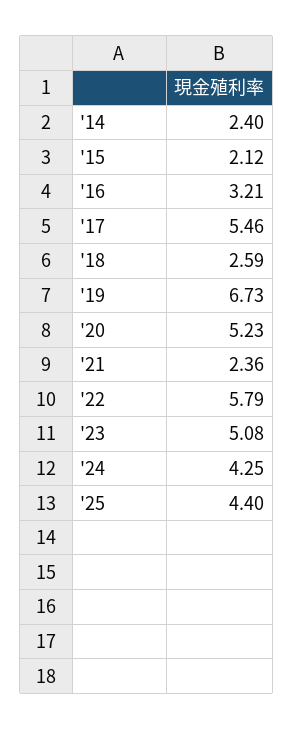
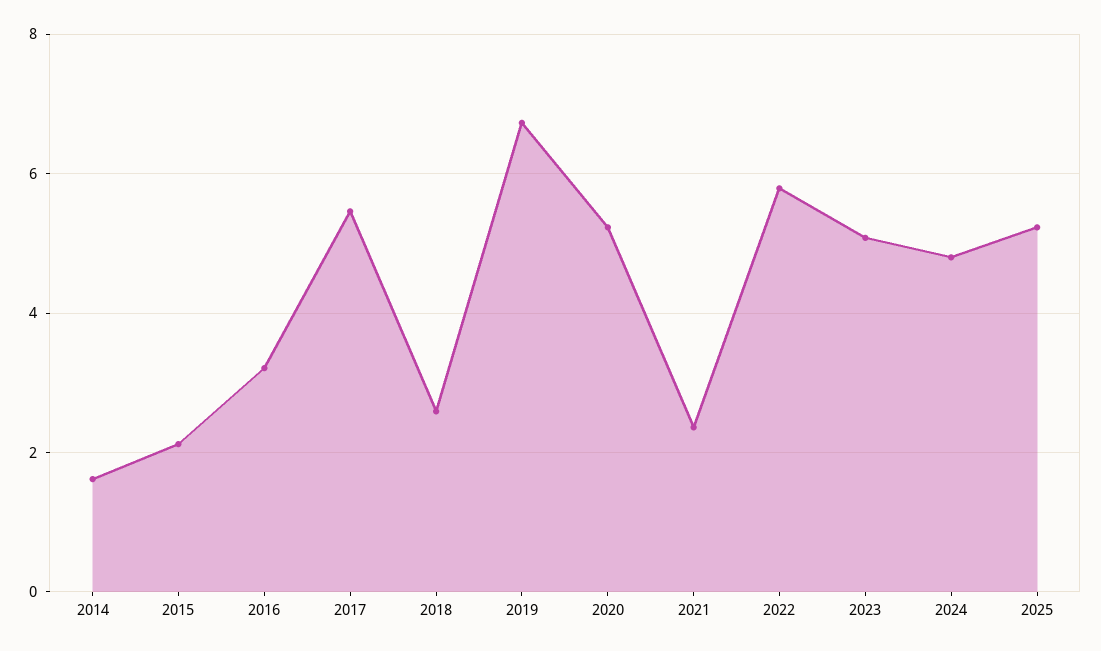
  {
-   "'14": 2.4,
+   "'14": 1.6,
    "'15": 2.12,
    "'16": 3.21,
    "'17": 5.46,
    "'18": 2.59,
    "'19": 6.73,
    "'20": 5.23,
    "'21": 2.36,
    "'22": 5.79,
    "'23": 5.08,
-   "'24": 4.25,
+   "'24": 4.8,
-   "'25": 4.4
+   "'25": 5.2
  }

